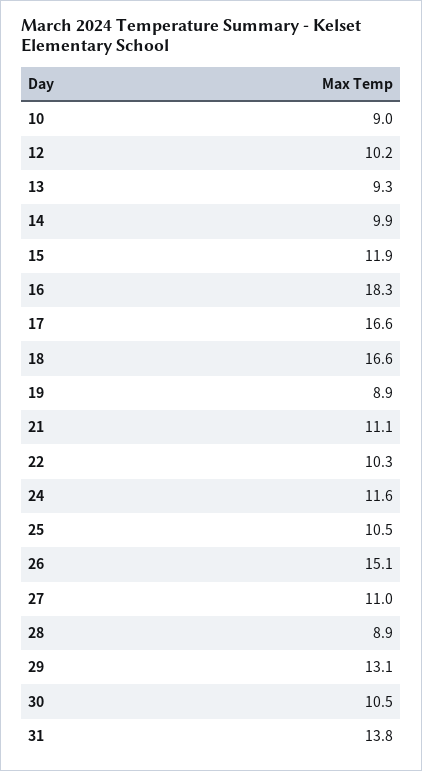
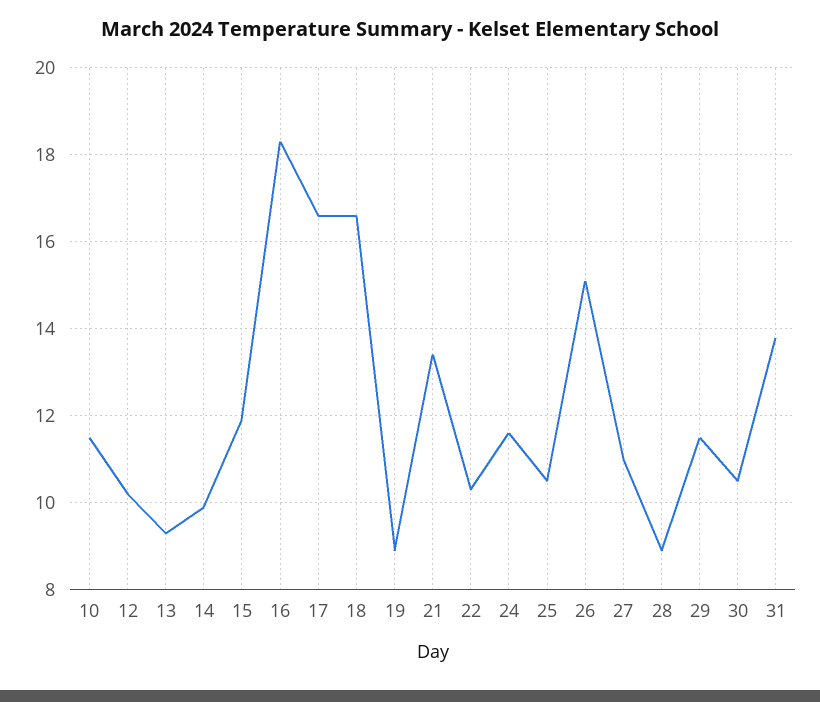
  {
-   "10": 9,
+   "10": 11.5,
    "12": 10.2,
    "13": 9.3,
    "14": 9.9,
    "15": 11.9,
    "16": 18.3,
    "17": 16.6,
    "18": 16.6,
    "19": 8.9,
-   "21": 11.1,
+   "21": 13.5,
    "22": 10.3,
    "24": 11.6,
    "25": 10.5,
    "26": 15.1,
    "27": 11,
    "28": 8.9,
-   "29": 13.1,
+   "29": 11.5,
    "30": 10.5,
    "31": 13.8
  }

